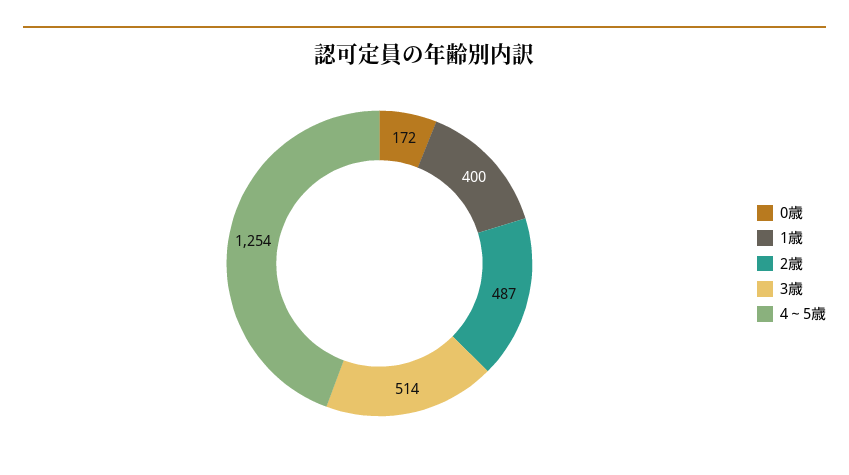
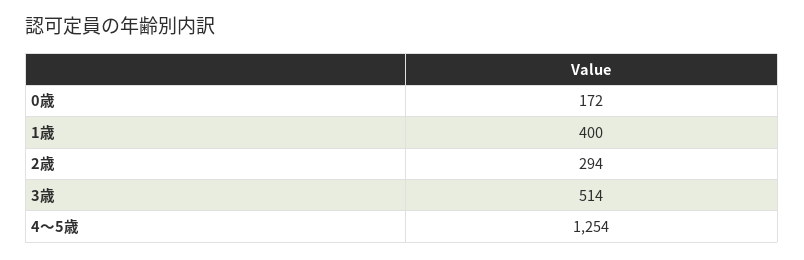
  {
    "0歳": 172,
    "1歳": 400,
-   "2歳": 487,
+   "2歳": 294,
    "3歳": 514,
    "4～5歳": 1254
  }

